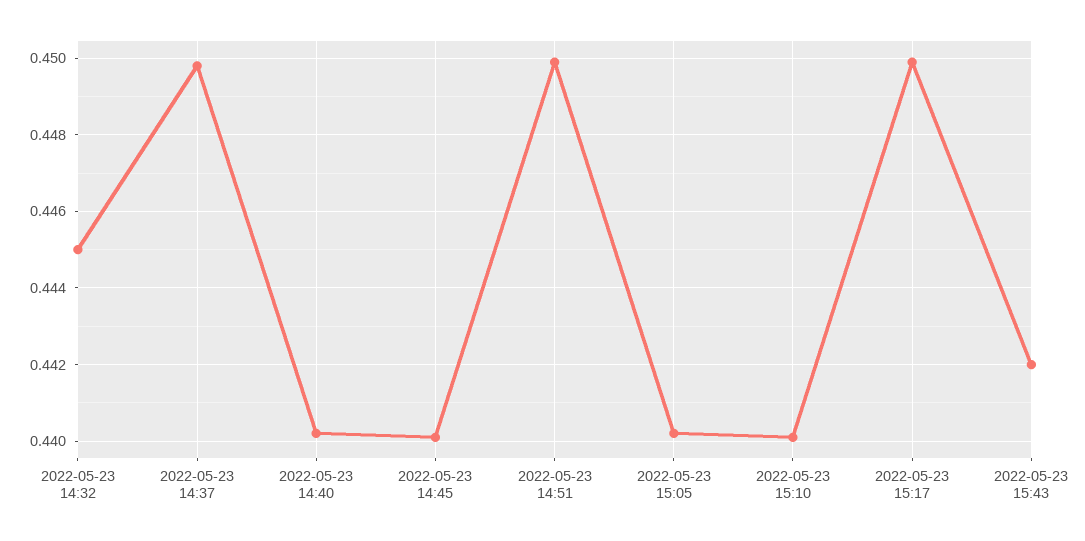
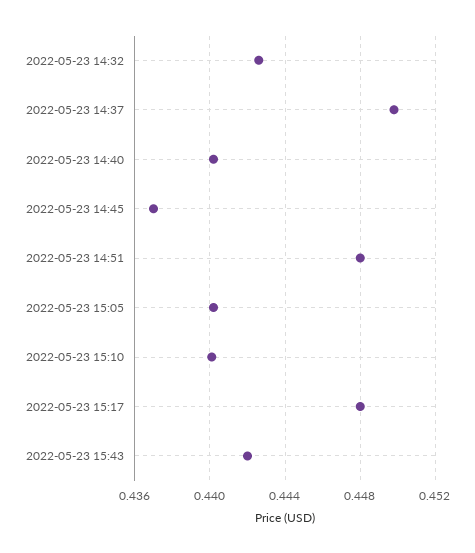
  {
-   "2022-05-23 14:32": 0.445,
+   "2022-05-23 14:32": 0.4425,
    "2022-05-23 14:37": 0.45,
    "2022-05-23 14:40": 0.44,
-   "2022-05-23 14:45": 0.44,
+   "2022-05-23 14:45": 0.437,
-   "2022-05-23 14:51": 0.45,
+   "2022-05-23 14:51": 0.448,
    "2022-05-23 15:05": 0.44,
    "2022-05-23 15:10": 0.44,
-   "2022-05-23 15:17": 0.45,
+   "2022-05-23 15:17": 0.448,
    "2022-05-23 15:43": 0.442
  }

